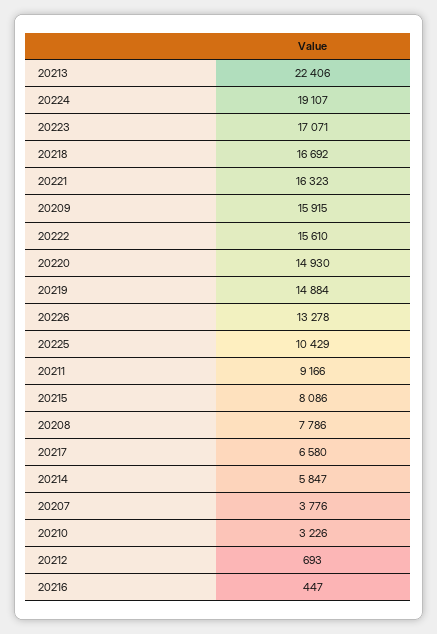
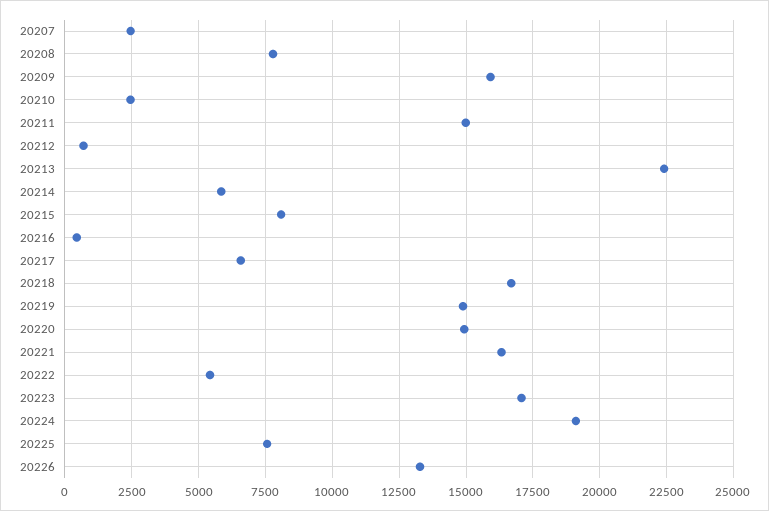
  {
    "20213": 22406,
    "20224": 19107,
    "20223": 17071,
    "20218": 16692,
    "20221": 16323,
    "20209": 15915,
-   "20222": 15610,
+   "20222": 5500,
    "20220": 14930,
    "20219": 14884,
    "20226": 13278,
-   "20225": 10429,
+   "20225": 7500,
-   "20211": 9166,
+   "20211": 15000,
    "20215": 8086,
    "20208": 7786,
    "20217": 6580,
    "20214": 5847,
-   "20207": 3776,
+   "20207": 2500,
-   "20210": 3226,
+   "20210": 2500,
    "20212": 693,
    "20216": 447
  }

